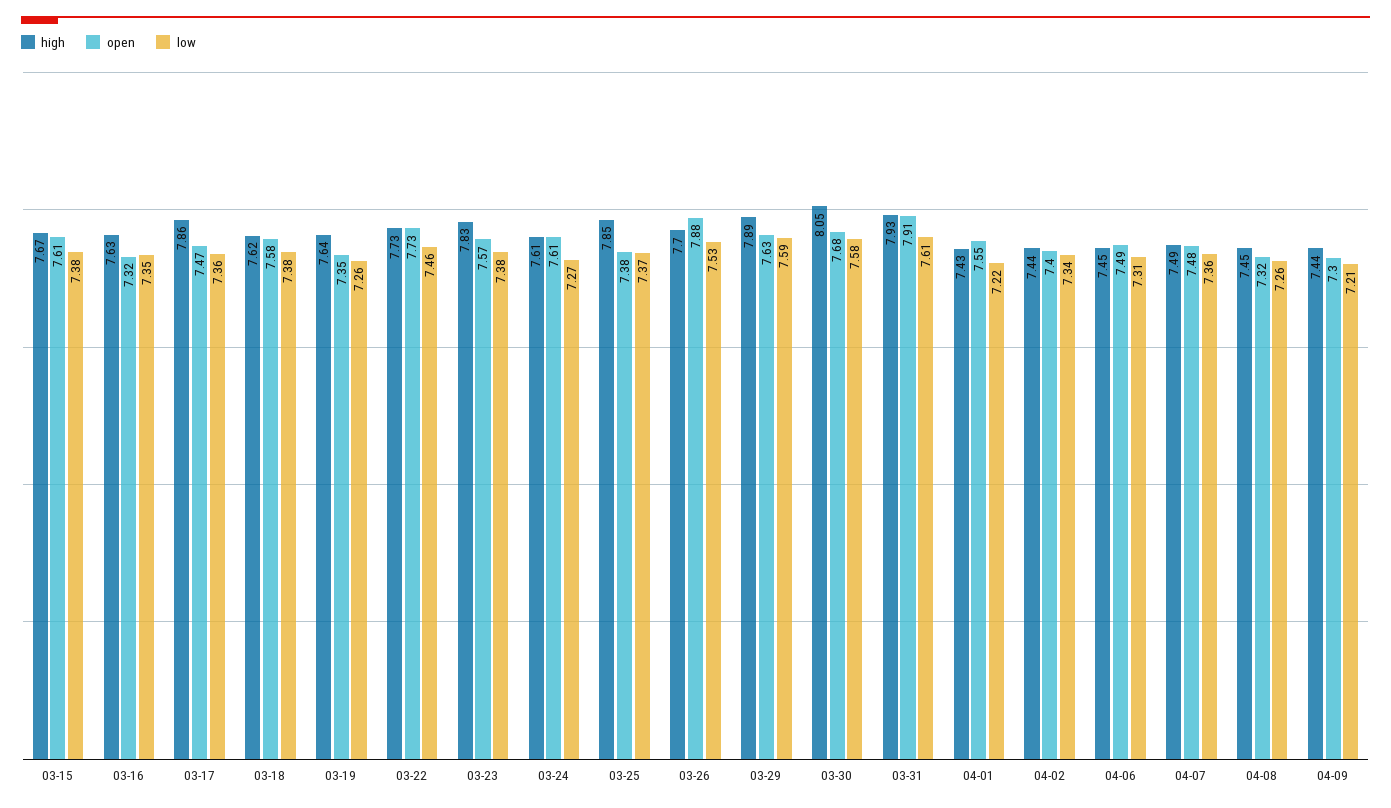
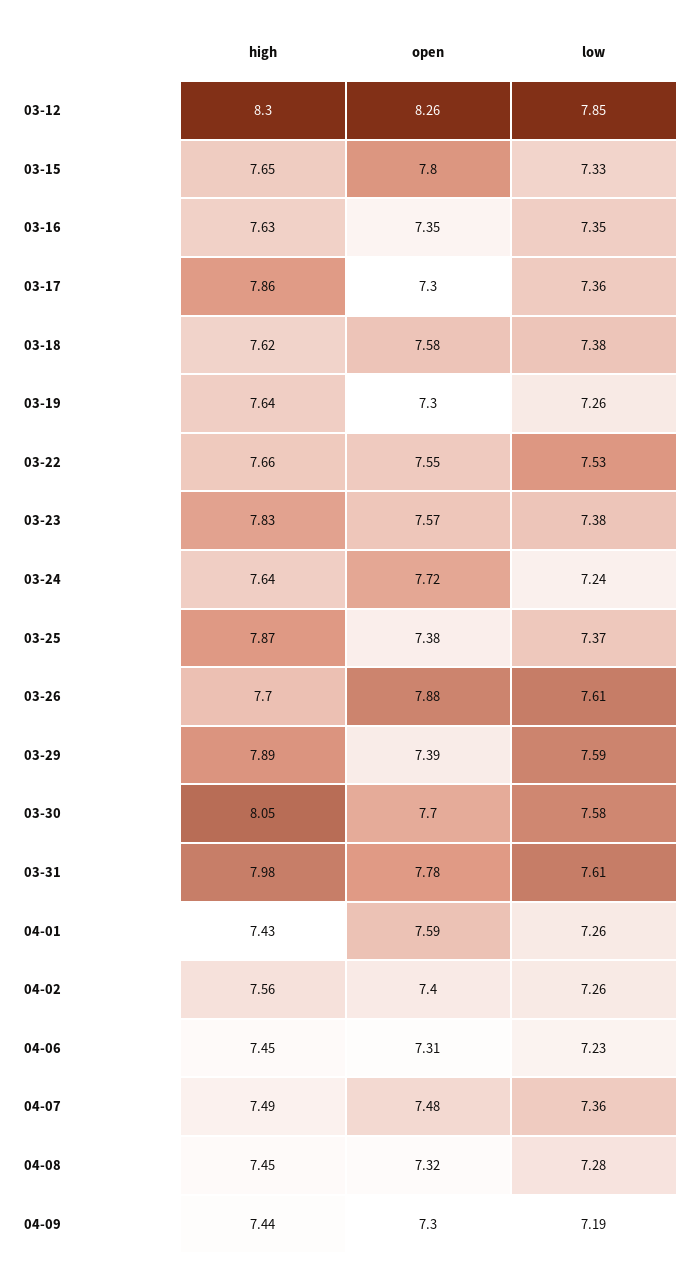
  {
    "high": {
-     "03-15": 7.67,
+     "03-15": 7.65,
      "03-16": 7.63,
      "03-17": 7.86,
      "03-18": 7.62,
      "03-19": 7.64,
-     "03-22": 7.73,
+     "03-22": 7.66,
      "03-23": 7.83,
-     "03-24": 7.61,
+     "03-24": 7.64,
-     "03-25": 7.85,
+     "03-25": 7.87,
      "03-26": 7.7,
      "03-29": 7.89,
      "03-30": 8.05,
-     "03-31": 7.93,
+     "03-31": 7.98,
      "04-01": 7.43,
-     "04-02": 7.44,
+     "04-02": 7.56,
      "04-06": 7.45,
      "04-07": 7.49,
      "04-08": 7.45,
-     "04-09": 7.44
+     "04-09": 7.44,
+     "03-12": 8.3
    },
    "open": {
-     "03-15": 7.61,
+     "03-15": 7.8,
-     "03-16": 7.32,
+     "03-16": 7.35,
-     "03-17": 7.47,
+     "03-17": 7.3,
      "03-18": 7.58,
-     "03-19": 7.35,
+     "03-19": 7.3,
-     "03-22": 7.73,
+     "03-22": 7.55,
      "03-23": 7.57,
-     "03-24": 7.61,
+     "03-24": 7.72,
      "03-25": 7.38,
      "03-26": 7.88,
-     "03-29": 7.63,
+     "03-29": 7.39,
-     "03-30": 7.68,
+     "03-30": 7.7,
-     "03-31": 7.91,
+     "03-31": 7.78,
-     "04-01": 7.55,
+     "04-01": 7.59,
      "04-02": 7.4,
-     "04-06": 7.49,
+     "04-06": 7.31,
      "04-07": 7.48,
      "04-08": 7.32,
-     "04-09": 7.3
+     "04-09": 7.3,
+     "03-12": 8.26
    },
    "low": {
-     "03-15": 7.38,
+     "03-15": 7.33,
      "03-16": 7.35,
      "03-17": 7.36,
      "03-18": 7.38,
      "03-19": 7.26,
-     "03-22": 7.46,
+     "03-22": 7.53,
      "03-23": 7.38,
-     "03-24": 7.27,
+     "03-24": 7.24,
      "03-25": 7.37,
-     "03-26": 7.53,
+     "03-26": 7.61,
      "03-29": 7.59,
      "03-30": 7.58,
      "03-31": 7.61,
-     "04-01": 7.22,
+     "04-01": 7.26,
-     "04-02": 7.34,
+     "04-02": 7.26,
-     "04-06": 7.31,
+     "04-06": 7.23,
      "04-07": 7.36,
-     "04-08": 7.26,
+     "04-08": 7.28,
-     "04-09": 7.21
+     "04-09": 7.19,
+     "03-12": 7.85
    }
  }

